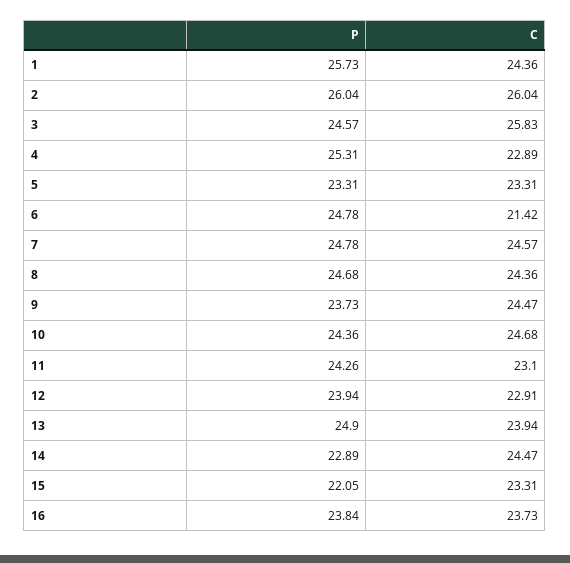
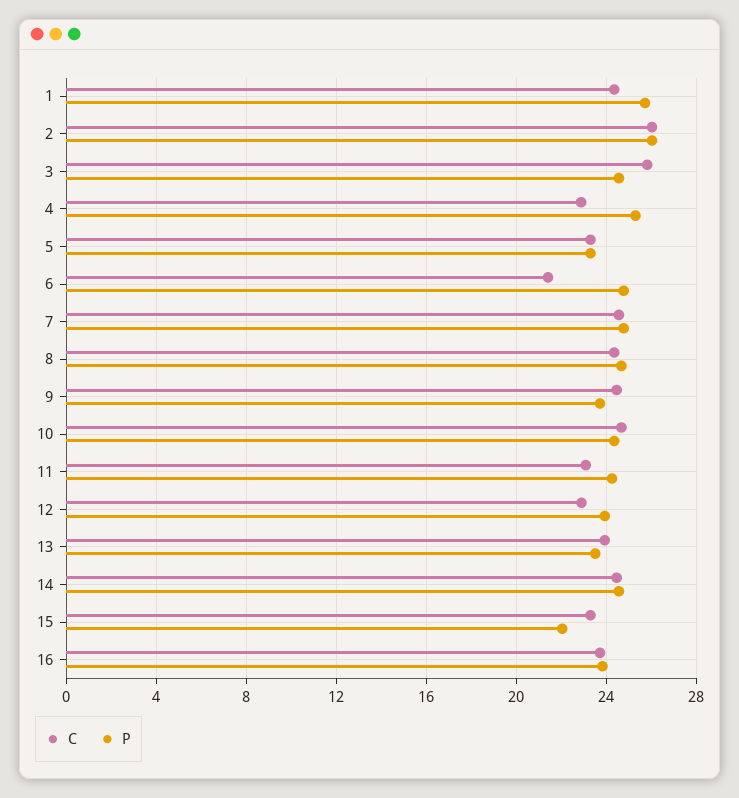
  {
    "P": {
      "1": 25.73,
      "2": 26.04,
      "3": 24.57,
      "4": 25.31,
      "5": 23.31,
      "6": 24.78,
      "7": 24.78,
      "8": 24.68,
      "9": 23.73,
      "10": 24.36,
      "11": 24.26,
      "12": 23.94,
-     "13": 24.9,
+     "13": 23.5,
-     "14": 22.89,
+     "14": 24.5,
      "15": 22.05,
      "16": 23.84
    },
    "C": {
      "1": 24.36,
      "2": 26.04,
      "3": 25.83,
      "4": 22.89,
      "5": 23.31,
      "6": 21.42,
      "7": 24.57,
      "8": 24.36,
      "9": 24.47,
      "10": 24.68,
      "11": 23.1,
      "12": 22.91,
      "13": 23.94,
      "14": 24.47,
      "15": 23.31,
      "16": 23.73
    }
  }

